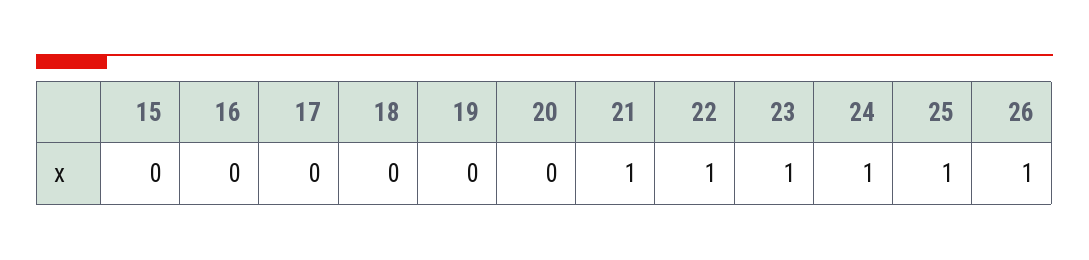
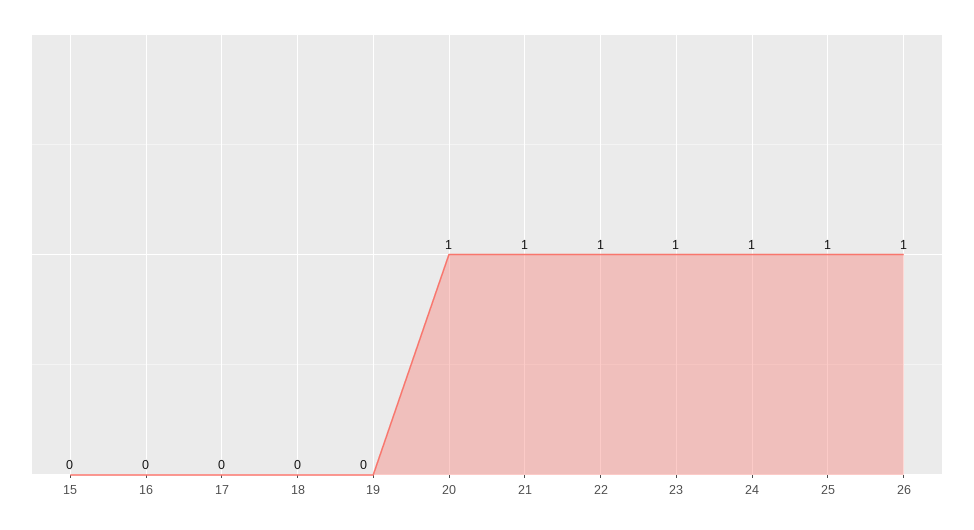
  {
    "15": 0,
    "16": 0,
    "17": 0,
    "18": 0,
    "19": 0,
-   "20": 0,
+   "20": 1,
    "21": 1,
    "22": 1,
    "23": 1,
    "24": 1,
    "25": 1,
    "26": 1
  }

